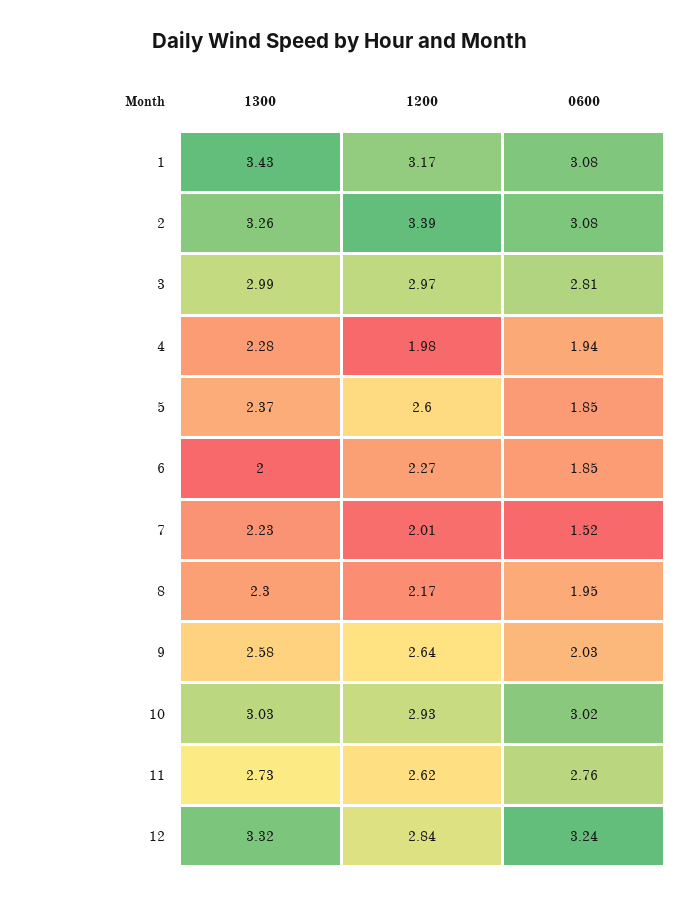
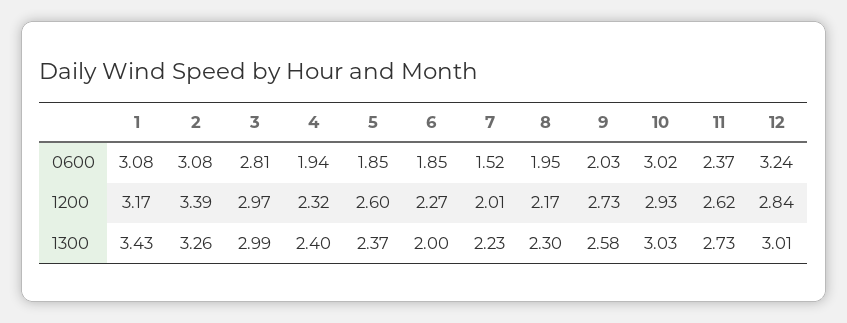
  {
    "1300": {
      "1": 3.43,
      "2": 3.26,
      "3": 2.99,
-     "4": 2.28,
+     "4": 2.4,
      "5": 2.37,
      "6": 2,
      "7": 2.23,
      "8": 2.3,
      "9": 2.58,
      "10": 3.03,
      "11": 2.73,
-     "12": 3.32
+     "12": 3.01
    },
    "1200": {
      "1": 3.17,
      "2": 3.39,
      "3": 2.97,
-     "4": 1.98,
+     "4": 2.32,
      "5": 2.6,
      "6": 2.27,
      "7": 2.01,
      "8": 2.17,
-     "9": 2.64,
+     "9": 2.73,
      "10": 2.93,
      "11": 2.62,
      "12": 2.84
    },
    "0600": {
      "1": 3.08,
      "2": 3.08,
      "3": 2.81,
      "4": 1.94,
      "5": 1.85,
      "6": 1.85,
      "7": 1.52,
      "8": 1.95,
      "9": 2.03,
      "10": 3.02,
-     "11": 2.76,
+     "11": 2.37,
      "12": 3.24
    }
  }

